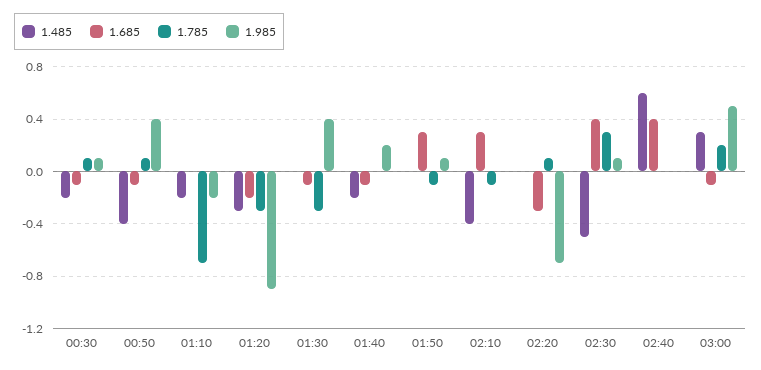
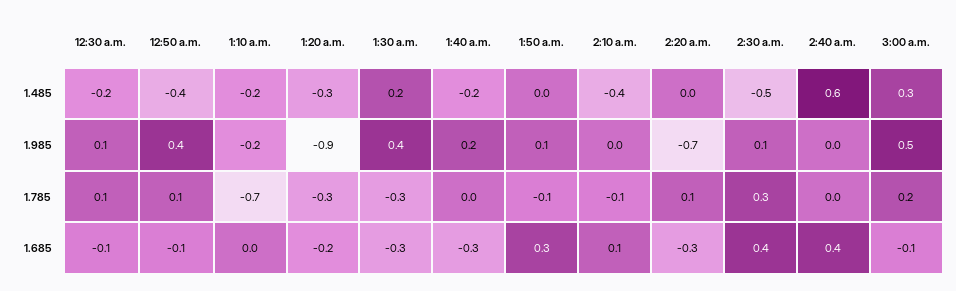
  {
    "1.485": {
      "00:30": -0.2,
      "00:50": -0.4,
      "01:10": -0.2,
      "01:20": -0.3,
-     "01:30": 0,
+     "01:30": 0.2,
      "01:40": -0.2,
      "01:50": 0,
      "02:10": -0.4,
      "02:20": 0,
      "02:30": -0.5,
      "02:40": 0.6,
      "03:00": 0.3
    },
    "1.685": {
      "00:30": -0.1,
      "00:50": -0.1,
      "01:10": 0,
      "01:20": -0.2,
-     "01:30": -0.1,
+     "01:30": -0.3,
-     "01:40": -0.1,
+     "01:40": -0.3,
      "01:50": 0.3,
-     "02:10": 0.3,
+     "02:10": 0.1,
      "02:20": -0.3,
      "02:30": 0.4,
      "02:40": 0.4,
      "03:00": -0.1
    },
    "1.785": {
      "00:30": 0.1,
      "00:50": 0.1,
      "01:10": -0.7,
      "01:20": -0.3,
      "01:30": -0.3,
      "01:40": 0,
      "01:50": -0.1,
      "02:10": -0.1,
      "02:20": 0.1,
      "02:30": 0.3,
      "02:40": 0,
      "03:00": 0.2
    },
    "1.985": {
      "00:30": 0.1,
      "00:50": 0.4,
      "01:10": -0.2,
      "01:20": -0.9,
      "01:30": 0.4,
      "01:40": 0.2,
      "01:50": 0.1,
      "02:10": 0,
      "02:20": -0.7,
      "02:30": 0.1,
      "02:40": 0,
      "03:00": 0.5
    }
  }

